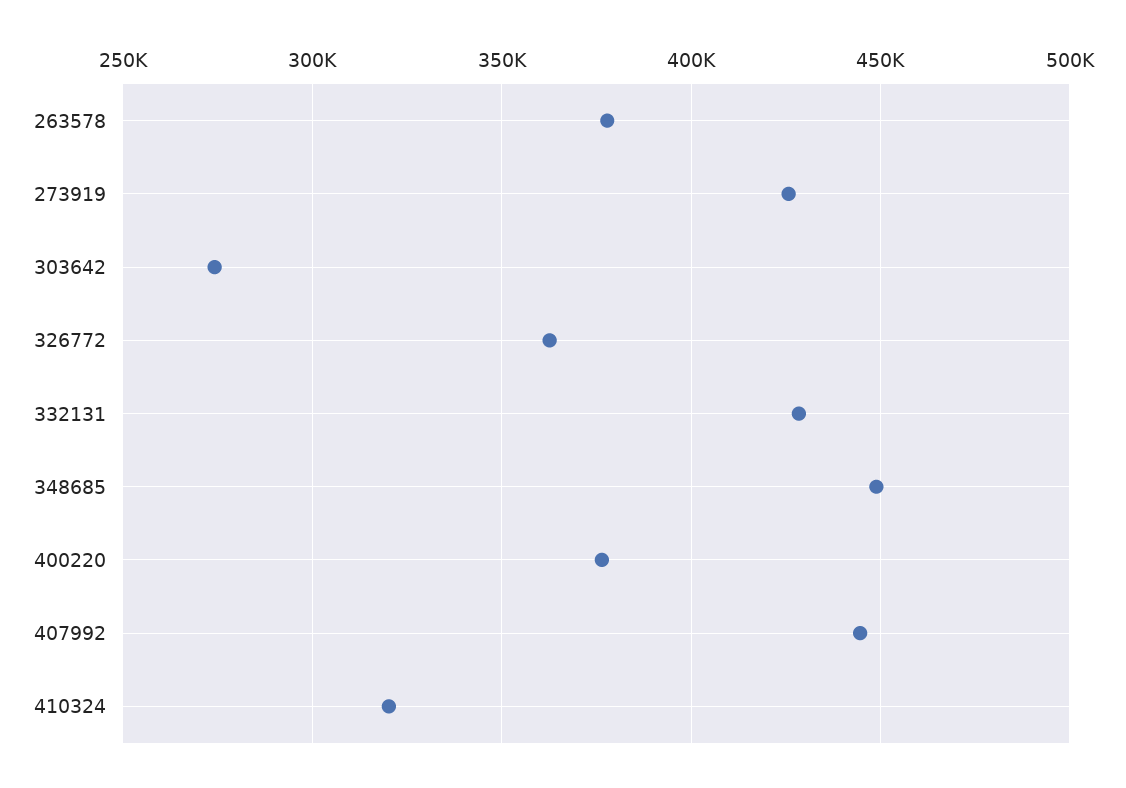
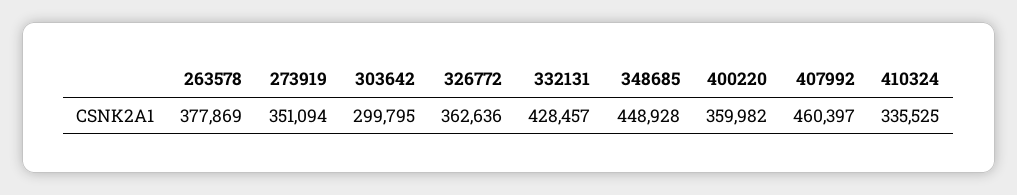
  {
    "263578": 377869,
-   "273919": 425000,
+   "273919": 351094,
-   "303642": 275000,
+   "303642": 299795,
    "326772": 362636,
    "332131": 428457,
    "348685": 448928,
-   "400220": 375000,
+   "400220": 359982,
-   "407992": 445000,
+   "407992": 460397,
-   "410324": 320000
+   "410324": 335525
  }

